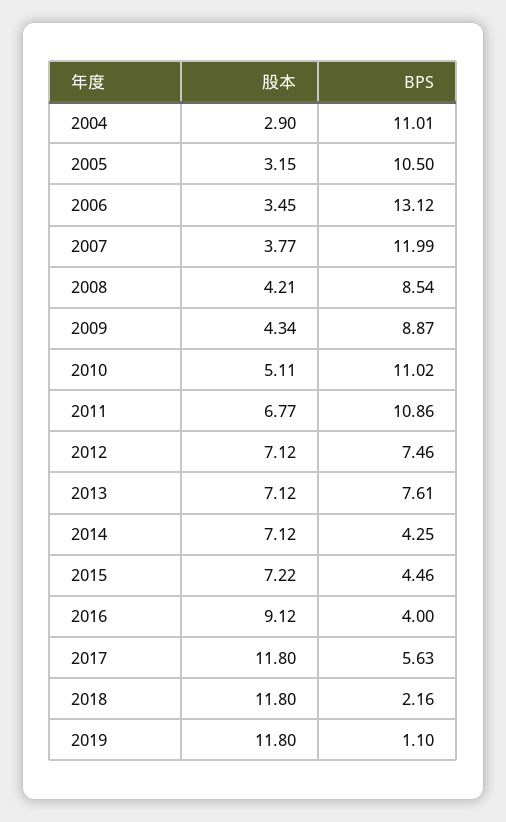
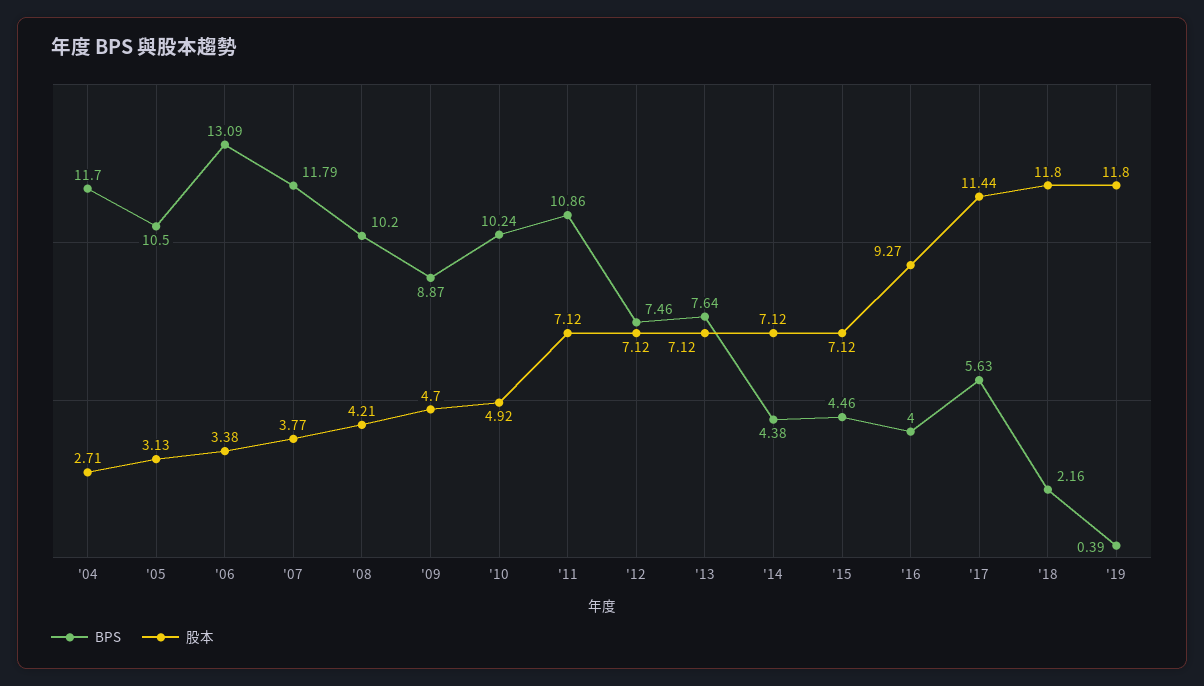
  {
    "股本": {
-     "2004": 2.9,
+     "2004": 2.71,
-     "2005": 3.15,
+     "2005": 3.13,
-     "2006": 3.45,
+     "2006": 3.38,
      "2007": 3.77,
      "2008": 4.21,
-     "2009": 4.34,
+     "2009": 4.7,
-     "2010": 5.11,
+     "2010": 4.92,
-     "2011": 6.77,
+     "2011": 7.12,
      "2012": 7.12,
      "2013": 7.12,
      "2014": 7.12,
-     "2015": 7.22,
+     "2015": 7.12,
-     "2016": 9.12,
+     "2016": 9.27,
-     "2017": 11.8,
+     "2017": 11.44,
      "2018": 11.8,
      "2019": 11.8
    },
    "BPS": {
-     "2004": 11.01,
+     "2004": 11.7,
      "2005": 10.5,
-     "2006": 13.12,
+     "2006": 13.09,
-     "2007": 11.99,
+     "2007": 11.79,
-     "2008": 8.54,
+     "2008": 10.2,
      "2009": 8.87,
-     "2010": 11.02,
+     "2010": 10.24,
      "2011": 10.86,
      "2012": 7.46,
-     "2013": 7.61,
+     "2013": 7.64,
-     "2014": 4.25,
+     "2014": 4.38,
      "2015": 4.46,
      "2016": 4,
      "2017": 5.63,
      "2018": 2.16,
-     "2019": 1.1
+     "2019": 0.39
    }
  }

